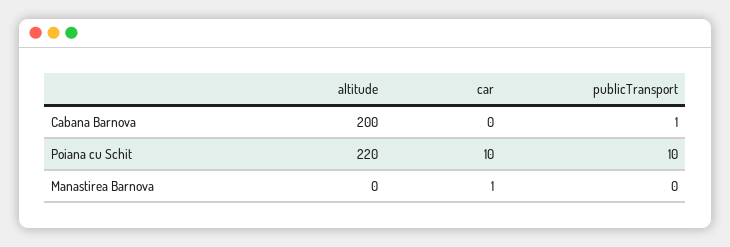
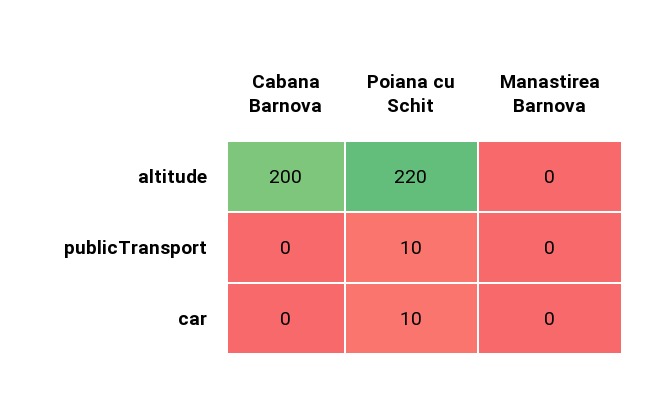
  {
    "altitude": {
      "Cabana Barnova": 200,
      "Poiana cu Schit": 220,
      "Manastirea Barnova": 0
    },
    "car": {
      "Cabana Barnova": 0,
      "Poiana cu Schit": 10,
-     "Manastirea Barnova": 1
+     "Manastirea Barnova": 0
    },
    "publicTransport": {
-     "Cabana Barnova": 1,
+     "Cabana Barnova": 0,
      "Poiana cu Schit": 10,
      "Manastirea Barnova": 0
    }
  }

